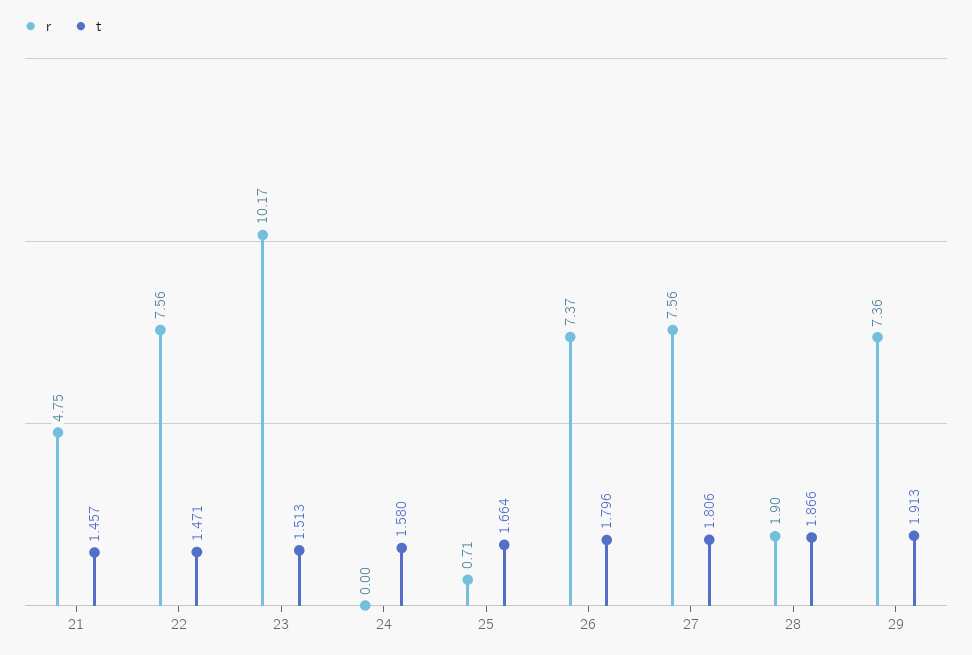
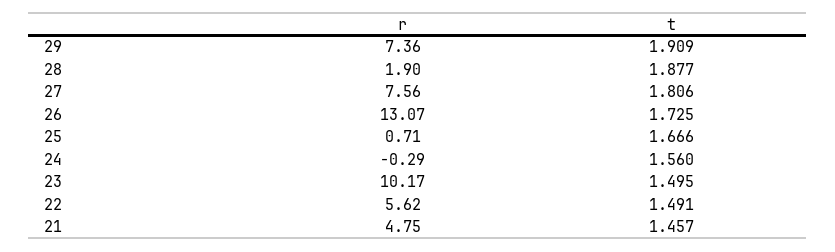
  {
    "r": {
      "21": 4.75,
-     "22": 7.56,
+     "22": 5.62,
      "23": 10.17,
-     "24": 0,
+     "24": -0.29,
      "25": 0.71,
-     "26": 7.37,
+     "26": 13.07,
      "27": 7.56,
      "28": 1.9,
      "29": 7.36
    },
    "t": {
      "21": 1.457,
-     "22": 1.471,
+     "22": 1.491,
-     "23": 1.513,
+     "23": 1.495,
-     "24": 1.58,
+     "24": 1.56,
-     "25": 1.664,
+     "25": 1.666,
-     "26": 1.796,
+     "26": 1.725,
      "27": 1.806,
-     "28": 1.866,
+     "28": 1.877,
-     "29": 1.913
+     "29": 1.909
    }
  }

